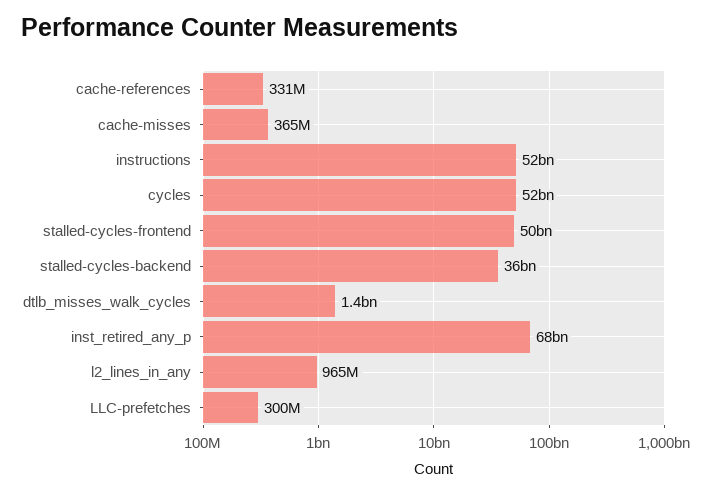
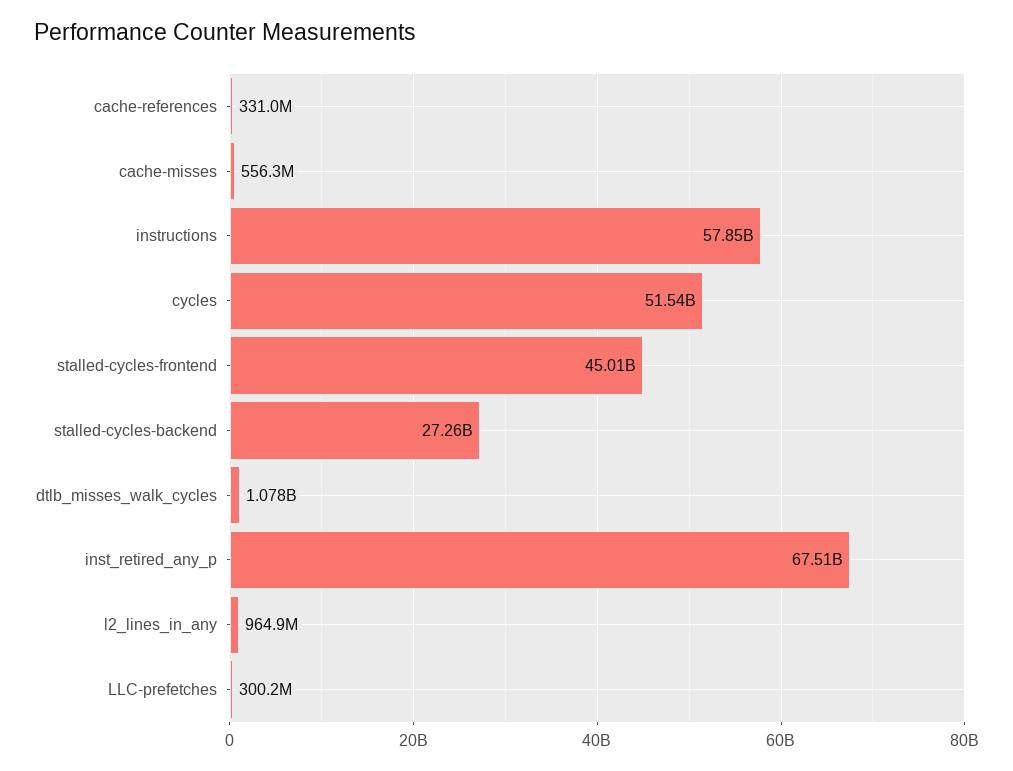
  {
    "cache-references": 331000000,
-   "cache-misses": 365000000,
+   "cache-misses": 556300000,
-   "instructions": 52000000000,
+   "instructions": 57850000000,
    "cycles": 51540000000,
-   "stalled-cycles-frontend": 50000000000,
+   "stalled-cycles-frontend": 45010000000,
-   "stalled-cycles-backend": 36000000000,
+   "stalled-cycles-backend": 27260000000,
-   "dtlb_misses_walk_cycles": 1400000000,
+   "dtlb_misses_walk_cycles": 1078000000,
    "inst_retired_any_p": 67510000000,
    "l2_lines_in_any": 964900000,
    "LLC-prefetches": 300200000
  }

